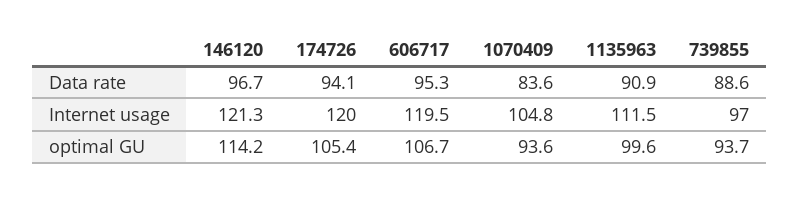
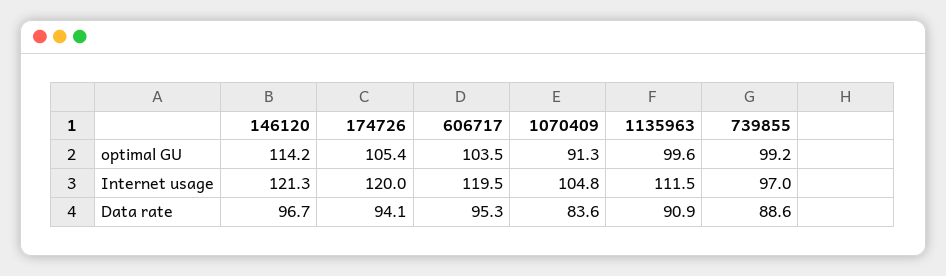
  {
    "146120": {
      "Data rate": 96.7,
      "Internet usage": 121.3,
      "optimal GU": 114.2
    },
    "174726": {
      "Data rate": 94.1,
      "Internet usage": 120,
      "optimal GU": 105.4
    },
    "606717": {
      "Data rate": 95.3,
      "Internet usage": 119.5,
-     "optimal GU": 106.7
+     "optimal GU": 103.5
    },
    "1070409": {
      "Data rate": 83.6,
      "Internet usage": 104.8,
-     "optimal GU": 93.6
+     "optimal GU": 91.3
    },
    "1135963": {
      "Data rate": 90.9,
      "Internet usage": 111.5,
      "optimal GU": 99.6
    },
    "739855": {
      "Data rate": 88.6,
      "Internet usage": 97,
-     "optimal GU": 93.7
+     "optimal GU": 99.2
    }
  }

